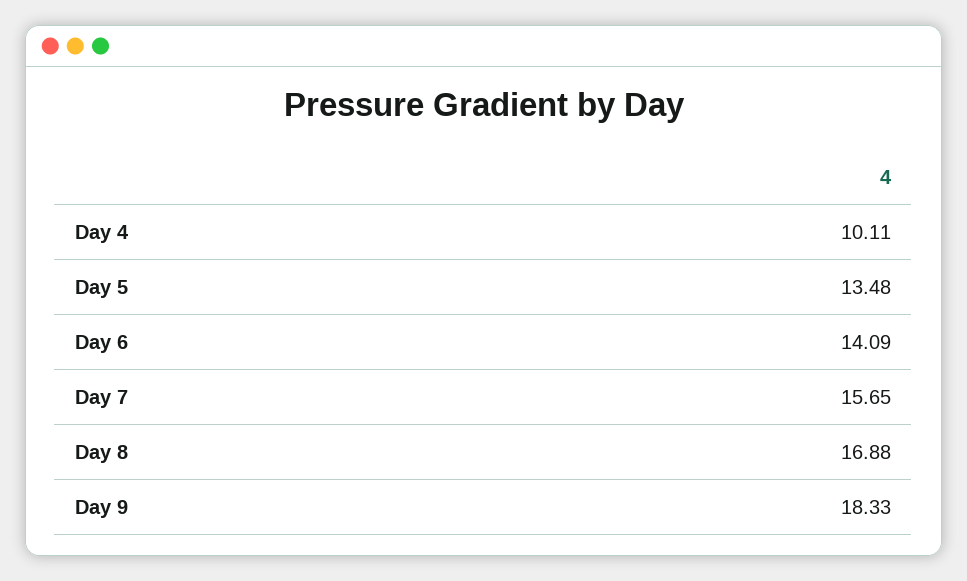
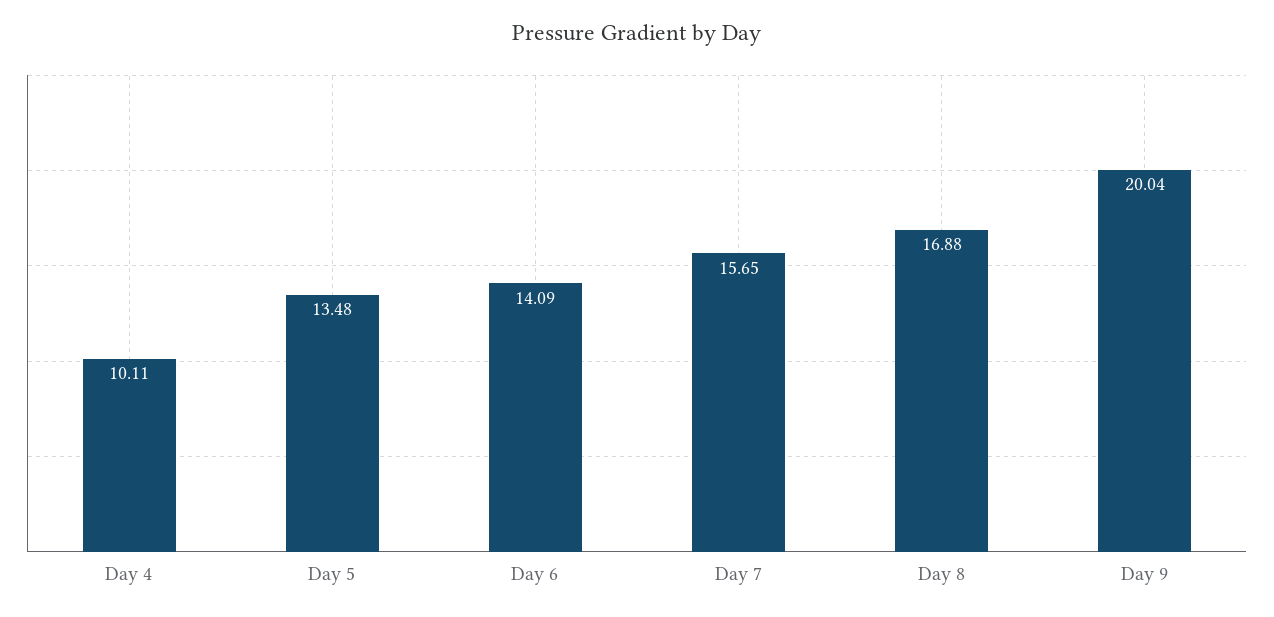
  {
    "Day 4": 10.11,
    "Day 5": 13.48,
    "Day 6": 14.09,
    "Day 7": 15.65,
    "Day 8": 16.88,
-   "Day 9": 18.33
+   "Day 9": 20.04
  }

